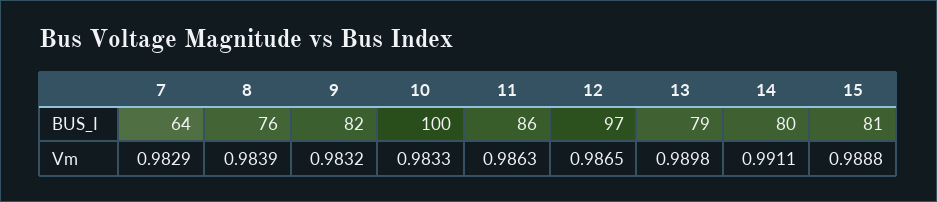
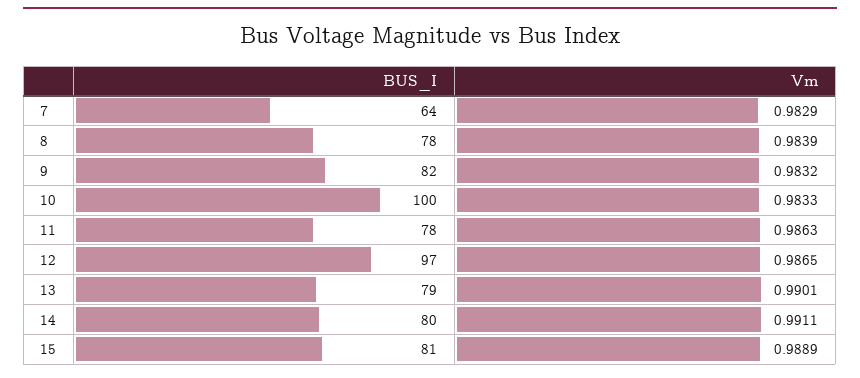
  {
    "7": {
      "BUS_I": 64,
      "Vm": 0.9829
    },
    "8": {
-     "BUS_I": 76,
+     "BUS_I": 78,
      "Vm": 0.9839
    },
    "9": {
      "BUS_I": 82,
      "Vm": 0.9832
    },
    "10": {
      "BUS_I": 100,
      "Vm": 0.9833
    },
    "11": {
-     "BUS_I": 86,
+     "BUS_I": 78,
      "Vm": 0.9863
    },
    "12": {
      "BUS_I": 97,
      "Vm": 0.9865
    },
    "13": {
      "BUS_I": 79,
-     "Vm": 0.9898
+     "Vm": 0.9901
    },
    "14": {
      "BUS_I": 80,
      "Vm": 0.9911
    },
    "15": {
      "BUS_I": 81,
-     "Vm": 0.9888
+     "Vm": 0.9889
    }
  }

